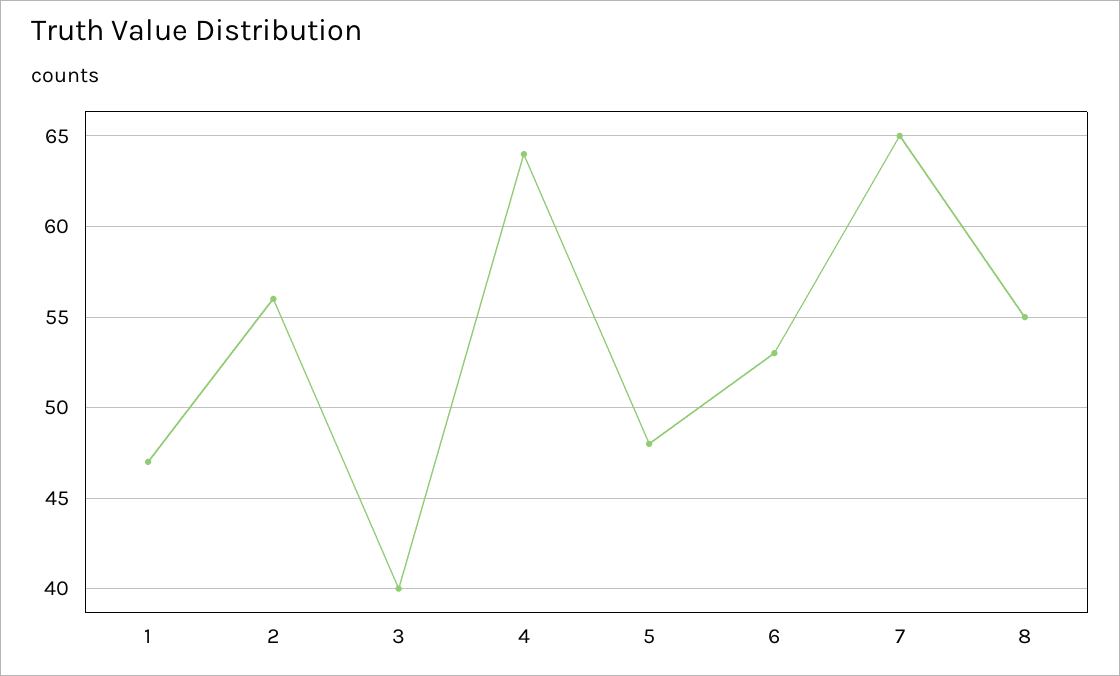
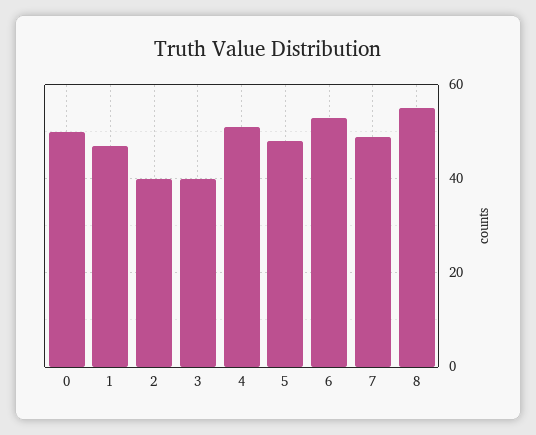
  {
    "1": 47,
-   "2": 56,
+   "2": 40,
    "3": 40,
-   "4": 64,
+   "4": 50,
    "5": 48,
    "6": 53,
-   "7": 65,
+   "7": 50,
-   "8": 55
+   "8": 55,
+   "0": 50
  }

